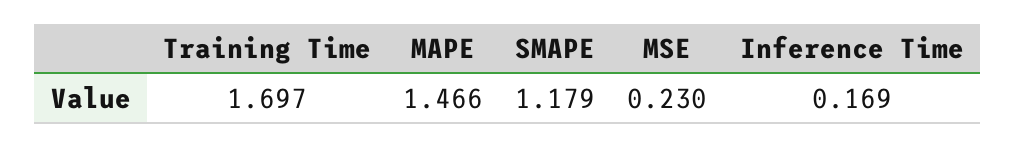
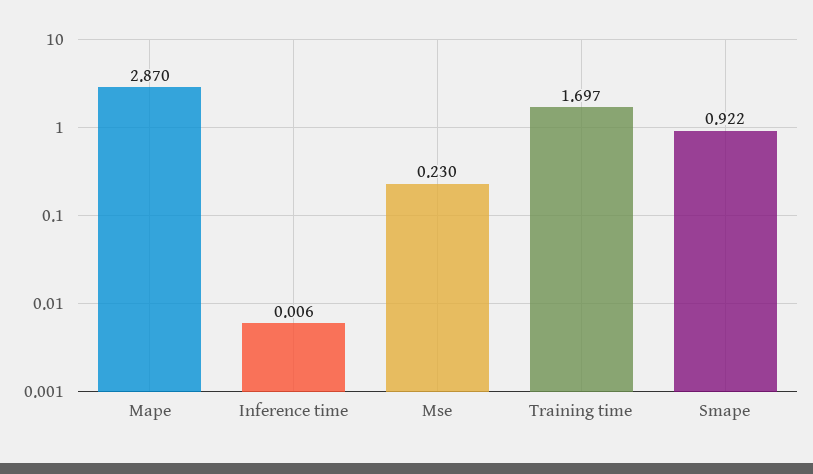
  {
    "Training Time": 1.697,
-   "MAPE": 1.466,
+   "MAPE": 2.87,
-   "SMAPE": 1.179,
+   "SMAPE": 0.922,
    "MSE": 0.23,
-   "Inference Time": 0.169
+   "Inference Time": 0.006
  }

